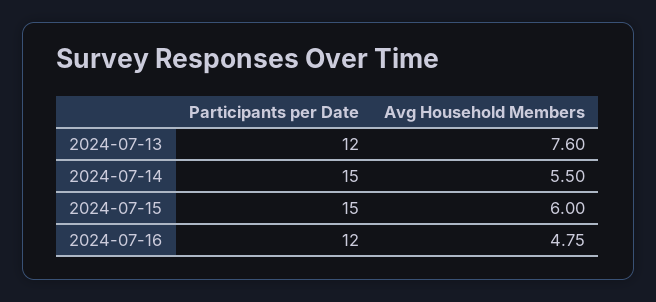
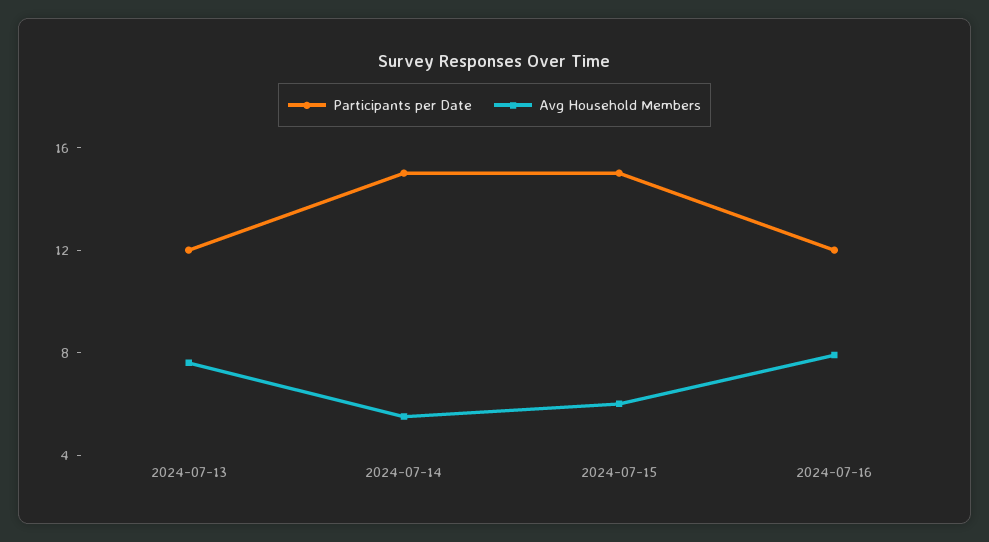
  {
    "Participants per Date": {
      "2024-07-13": 12,
      "2024-07-14": 15,
      "2024-07-15": 15,
      "2024-07-16": 12
    },
    "Avg Household Members": {
      "2024-07-13": 7.6,
      "2024-07-14": 5.5,
      "2024-07-15": 6,
-     "2024-07-16": 4.75
+     "2024-07-16": 8
    }
  }

